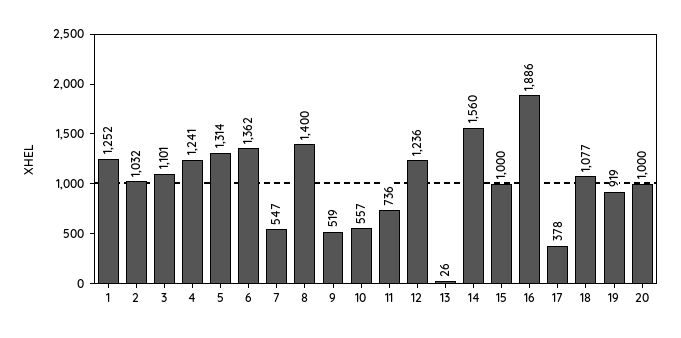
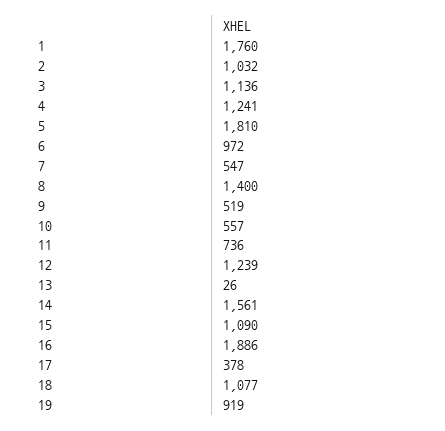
  {
-   "1": 1252,
+   "1": 1760,
    "2": 1032,
-   "3": 1101,
+   "3": 1136,
    "4": 1241,
-   "5": 1314,
+   "5": 1810,
-   "6": 1362,
+   "6": 972,
    "7": 547,
    "8": 1400,
    "9": 519,
    "10": 557,
    "11": 736,
-   "12": 1236,
+   "12": 1239,
    "13": 26,
-   "14": 1560,
+   "14": 1561,
-   "15": 1000,
+   "15": 1090,
    "16": 1886,
    "17": 378,
    "18": 1077,
-   "19": 919,
+   "19": 919
-   "20": 1000
  }

